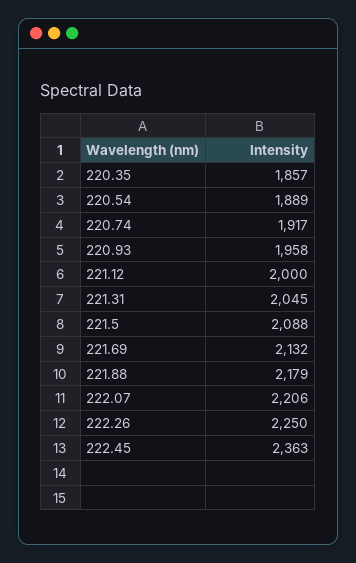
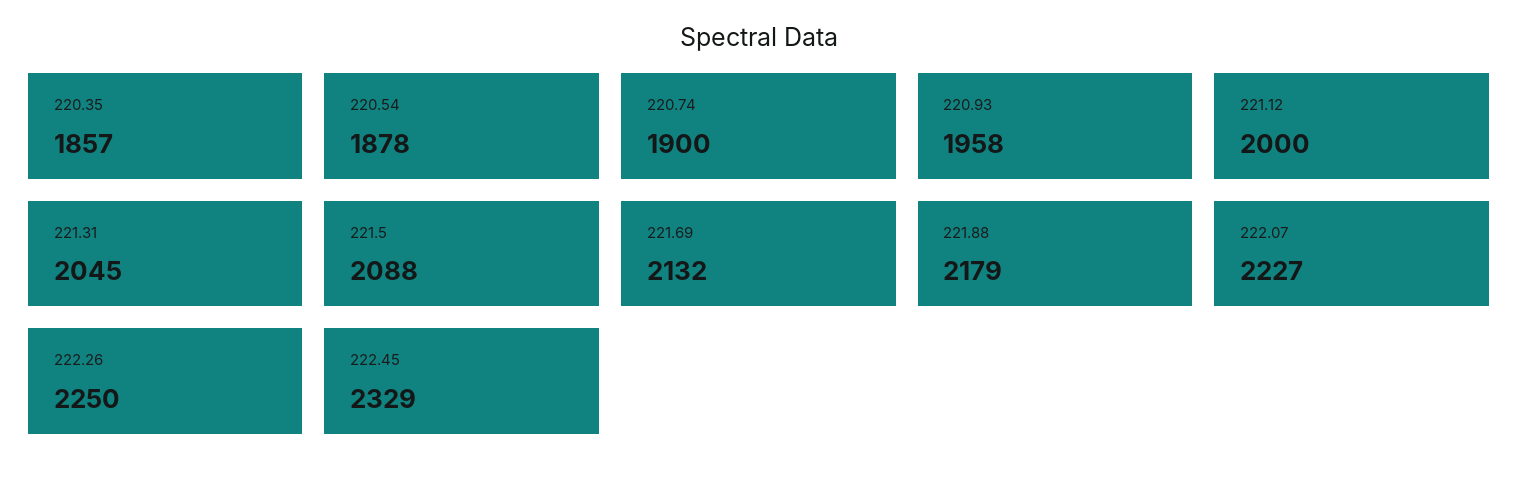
  {
    "220.35": 1857,
-   "220.54": 1889,
+   "220.54": 1878,
-   "220.74": 1917,
+   "220.74": 1900,
    "220.93": 1958,
    "221.12": 2000,
    "221.31": 2045,
    "221.5": 2088,
    "221.69": 2132,
    "221.88": 2179,
-   "222.07": 2206,
+   "222.07": 2227,
    "222.26": 2250,
-   "222.45": 2363
+   "222.45": 2329
  }

